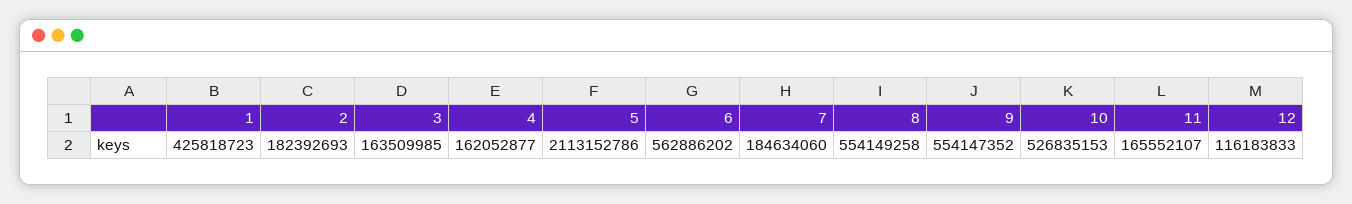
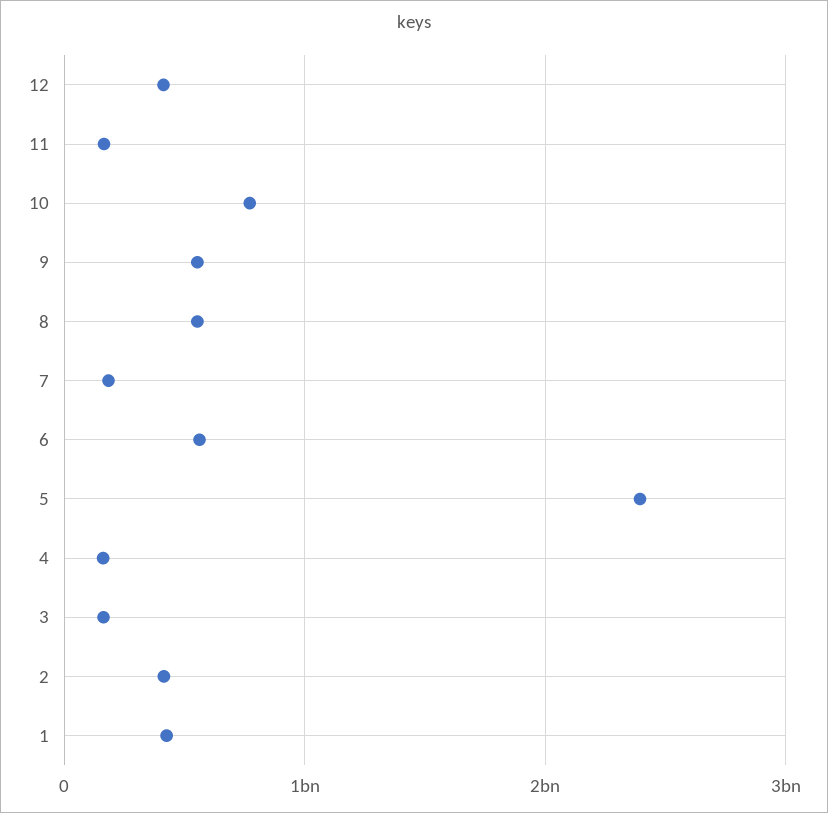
  {
    "1": 425818723,
-   "2": 182392693,
+   "2": 400000000,
    "3": 163509985,
    "4": 162052877,
-   "5": 2113152786,
+   "5": 2400000000,
    "6": 562886202,
    "7": 184634060,
    "8": 554149258,
    "9": 554147352,
-   "10": 526835153,
+   "10": 800000000,
    "11": 165552107,
-   "12": 116183833
+   "12": 400000000
  }

